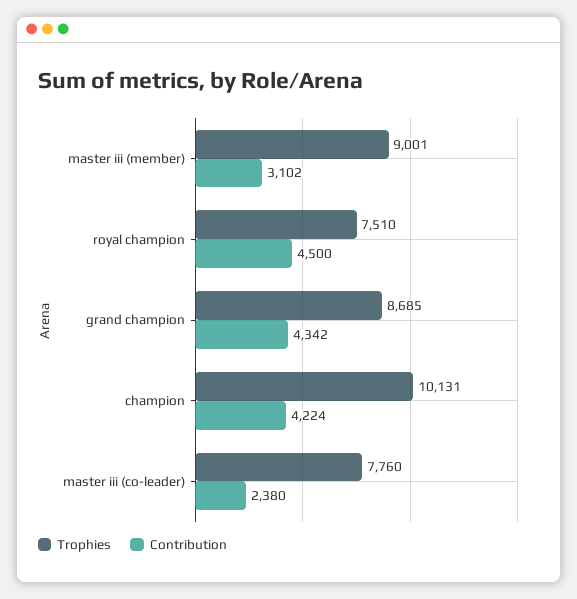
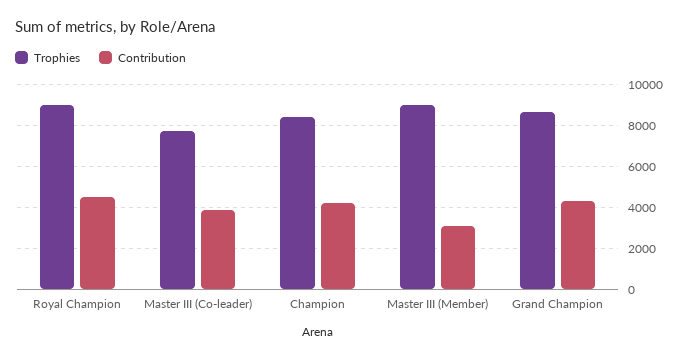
  {
    "Trophies": {
      "master iii (member)": 9001,
-     "royal champion": 7510,
+     "royal champion": 9000,
      "grand champion": 8685,
-     "champion": 10131,
+     "champion": 8500,
      "master iii (co-leader)": 7760
    },
    "Contribution": {
      "master iii (member)": 3102,
      "royal champion": 4500,
      "grand champion": 4342,
      "champion": 4224,
-     "master iii (co-leader)": 2380
+     "master iii (co-leader)": 4000
    }
  }

